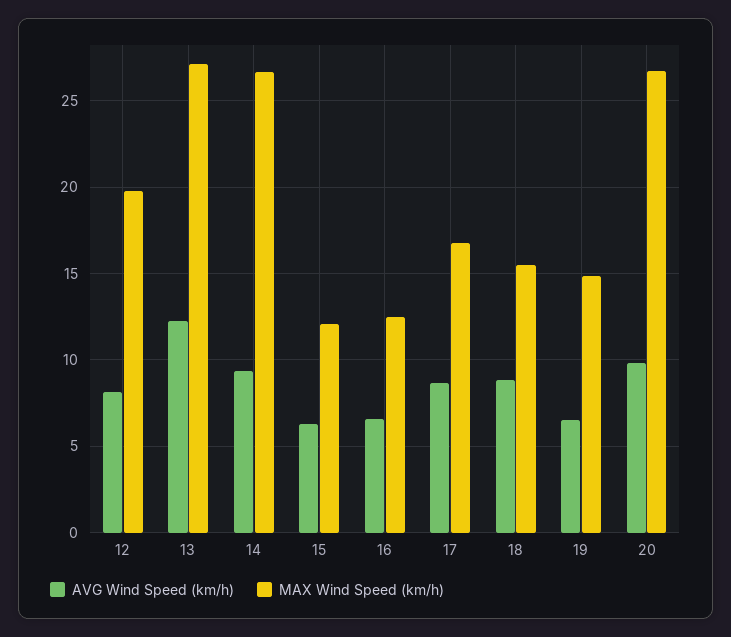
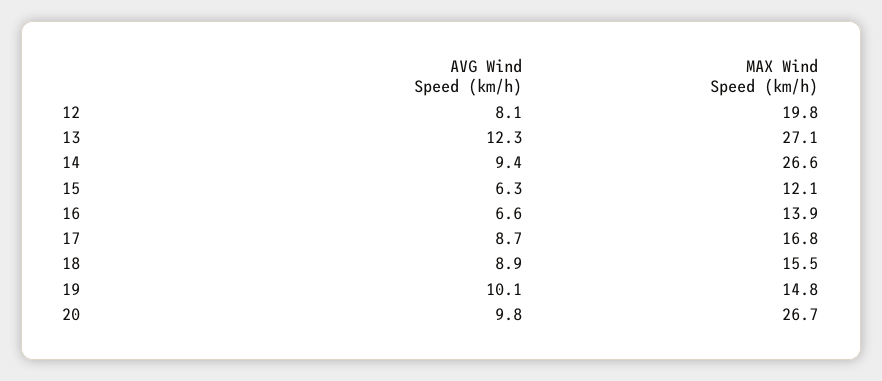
  {
    "AVG Wind Speed (km/h)": {
      "12": 8.1,
      "13": 12.3,
      "14": 9.4,
      "15": 6.3,
      "16": 6.6,
      "17": 8.7,
      "18": 8.9,
-     "19": 6.5,
+     "19": 10.1,
      "20": 9.8
    },
    "MAX Wind Speed (km/h)": {
      "12": 19.8,
      "13": 27.1,
      "14": 26.6,
      "15": 12.1,
-     "16": 12.5,
+     "16": 13.9,
      "17": 16.8,
      "18": 15.5,
      "19": 14.8,
      "20": 26.7
    }
  }

